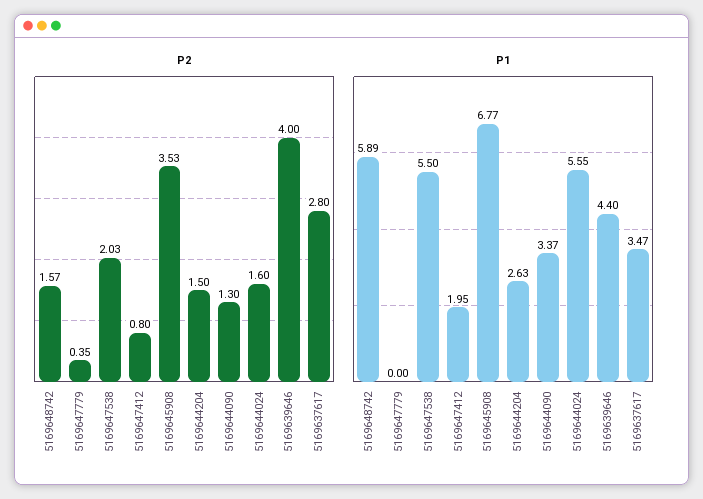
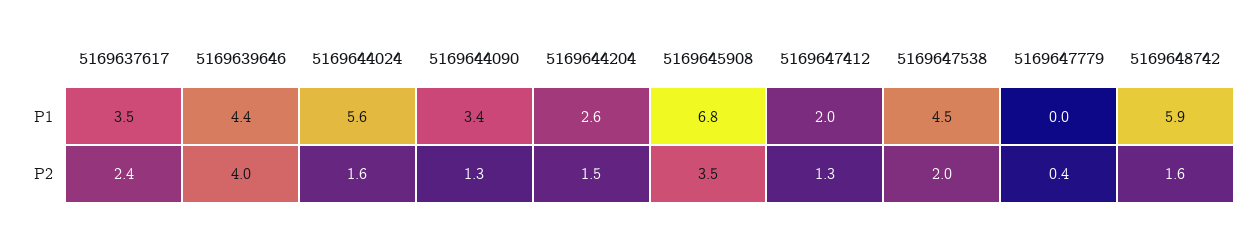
  {
    "P2": {
      "5169648742": 1.57,
      "5169647779": 0.35,
      "5169647538": 2.03,
-     "5169647412": 0.8,
+     "5169647412": 1.3,
      "5169645908": 3.53,
      "5169644204": 1.5,
      "5169644090": 1.3,
      "5169644024": 1.6,
      "5169639646": 4,
-     "5169637617": 2.8
+     "5169637617": 2.4
    },
    "P1": {
      "5169648742": 5.89,
      "5169647779": 0,
-     "5169647538": 5.5,
+     "5169647538": 4.5,
      "5169647412": 1.95,
      "5169645908": 6.77,
      "5169644204": 2.63,
      "5169644090": 3.37,
      "5169644024": 5.55,
      "5169639646": 4.4,
      "5169637617": 3.47
    }
  }

